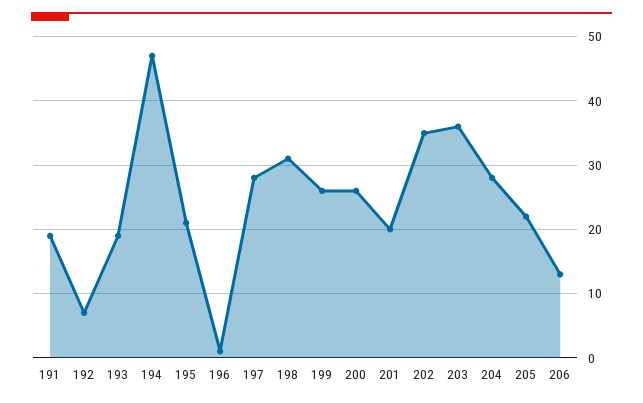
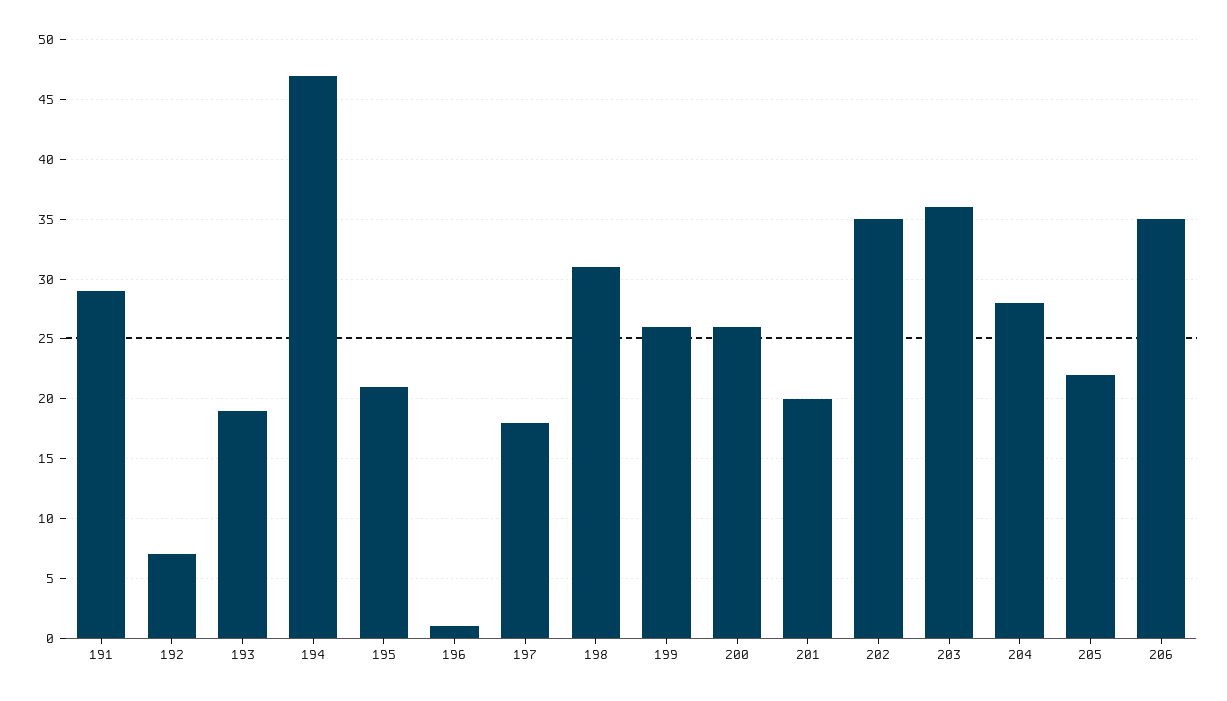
  {
-   "191": 19,
+   "191": 29,
    "192": 7,
    "193": 19,
    "194": 47,
    "195": 21,
    "196": 1,
-   "197": 28,
+   "197": 18,
    "198": 31,
    "199": 26,
    "200": 26,
    "201": 20,
    "202": 35,
    "203": 36,
    "204": 28,
    "205": 22,
-   "206": 13
+   "206": 35
  }

